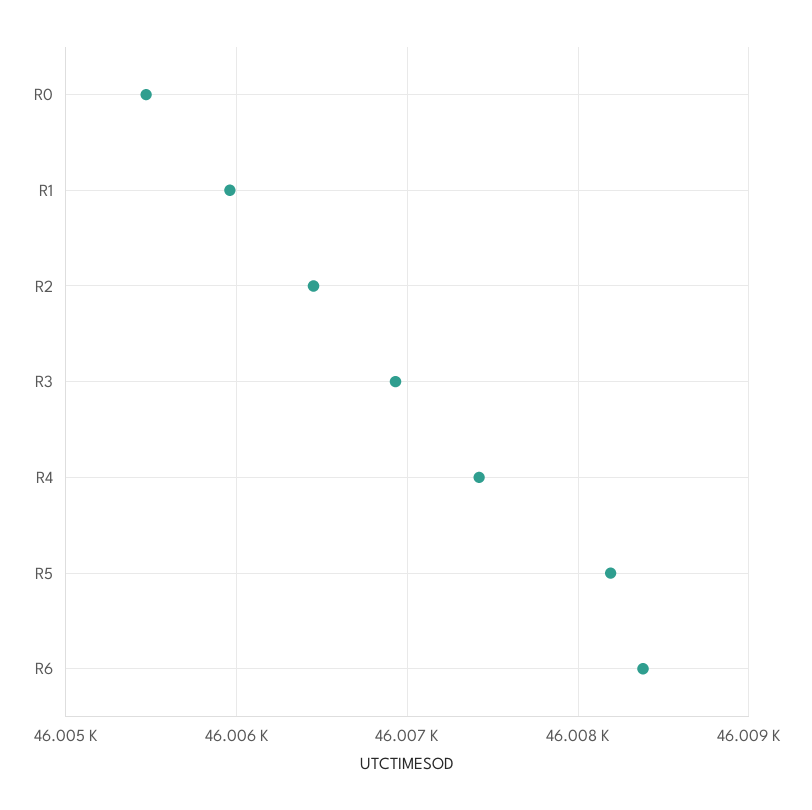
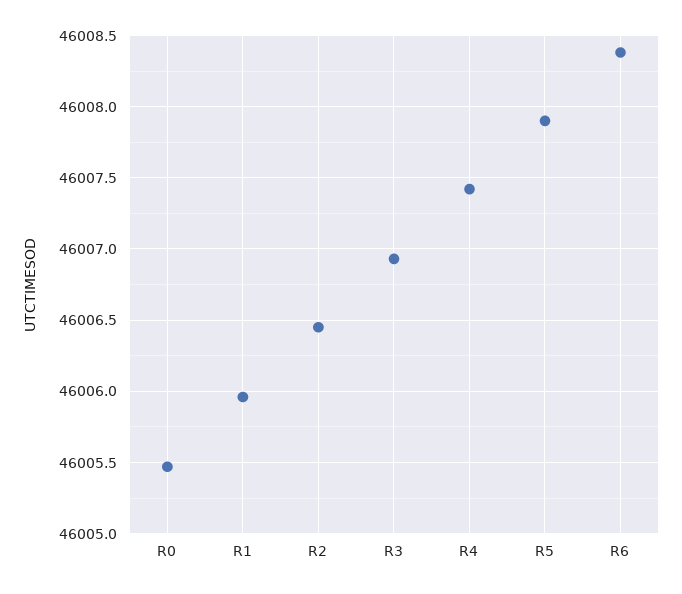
  {
    "R0": 46005.45,
    "R1": 46005.95,
    "R2": 46006.45,
    "R3": 46006.95,
    "R4": 46007.4,
-   "R5": 46008.2,
+   "R5": 46007.9,
    "R6": 46008.4
  }

